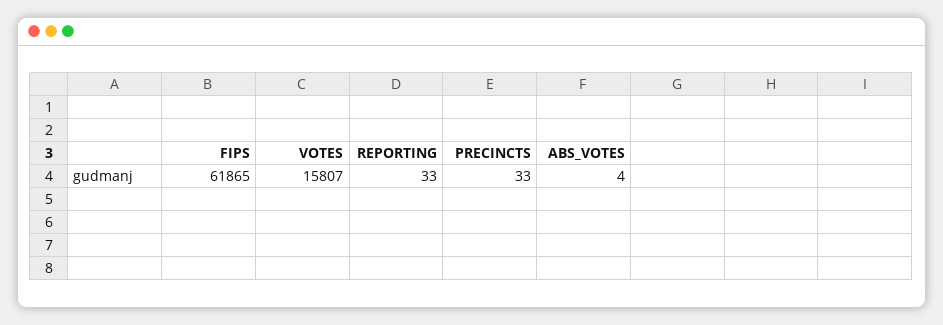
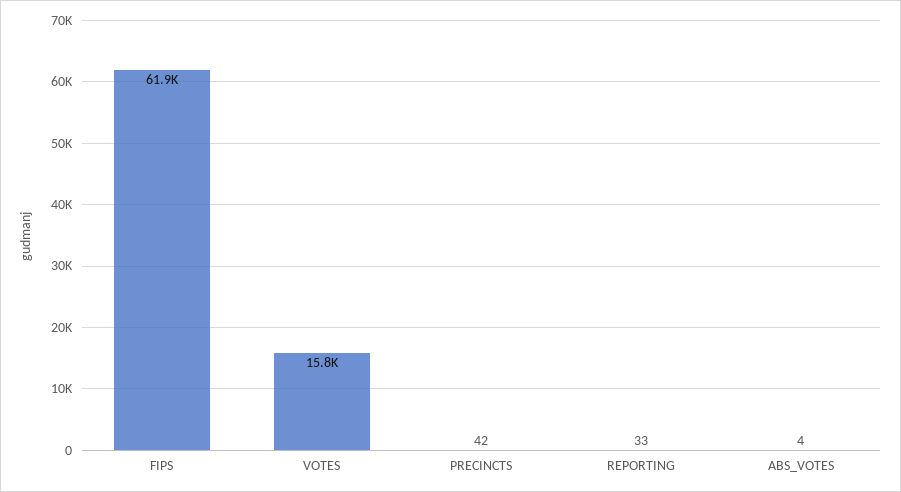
  {
    "FIPS": 61865,
    "VOTES": 15807,
    "REPORTING": 33,
-   "PRECINCTS": 33,
+   "PRECINCTS": 42,
    "ABS_VOTES": 4
  }

